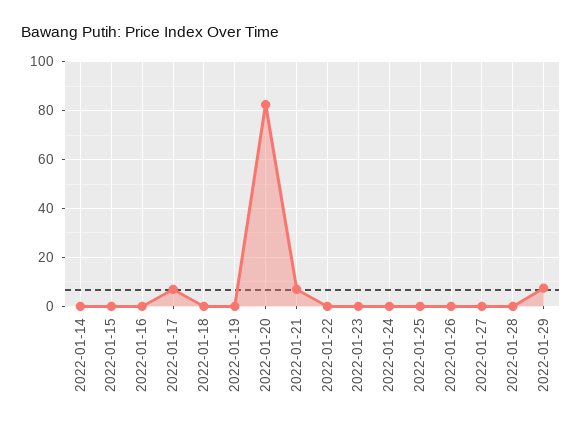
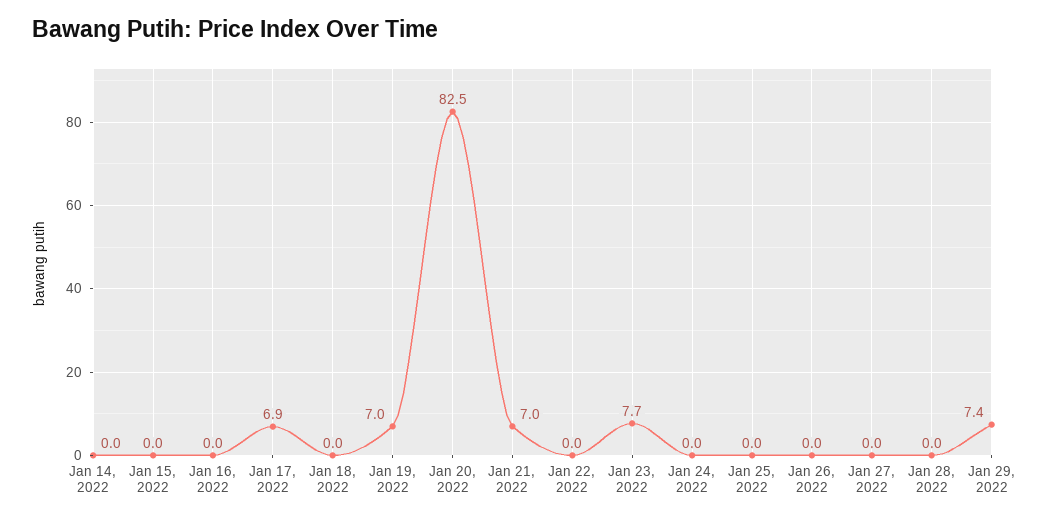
  {
    "2022-01-14": 0,
    "2022-01-15": 0,
    "2022-01-16": 0,
    "2022-01-17": 6.9,
    "2022-01-18": 0,
-   "2022-01-19": 0,
+   "2022-01-19": 7,
    "2022-01-20": 82.5,
    "2022-01-21": 7,
    "2022-01-22": 0,
-   "2022-01-23": 0,
+   "2022-01-23": 7.7,
    "2022-01-24": 0,
    "2022-01-25": 0,
    "2022-01-26": 0,
    "2022-01-27": 0,
    "2022-01-28": 0,
    "2022-01-29": 7.4
  }

